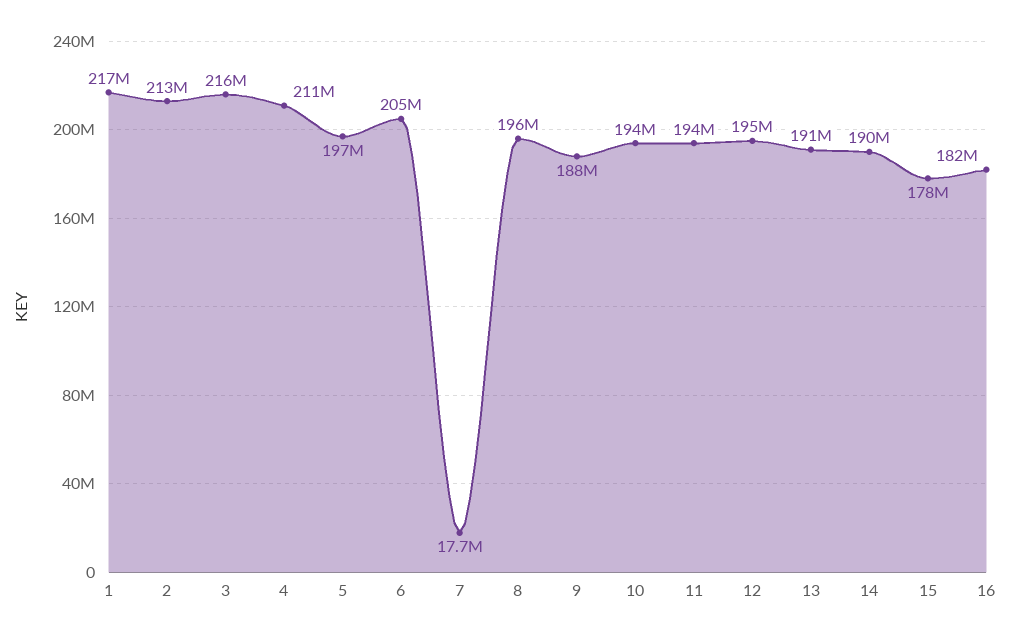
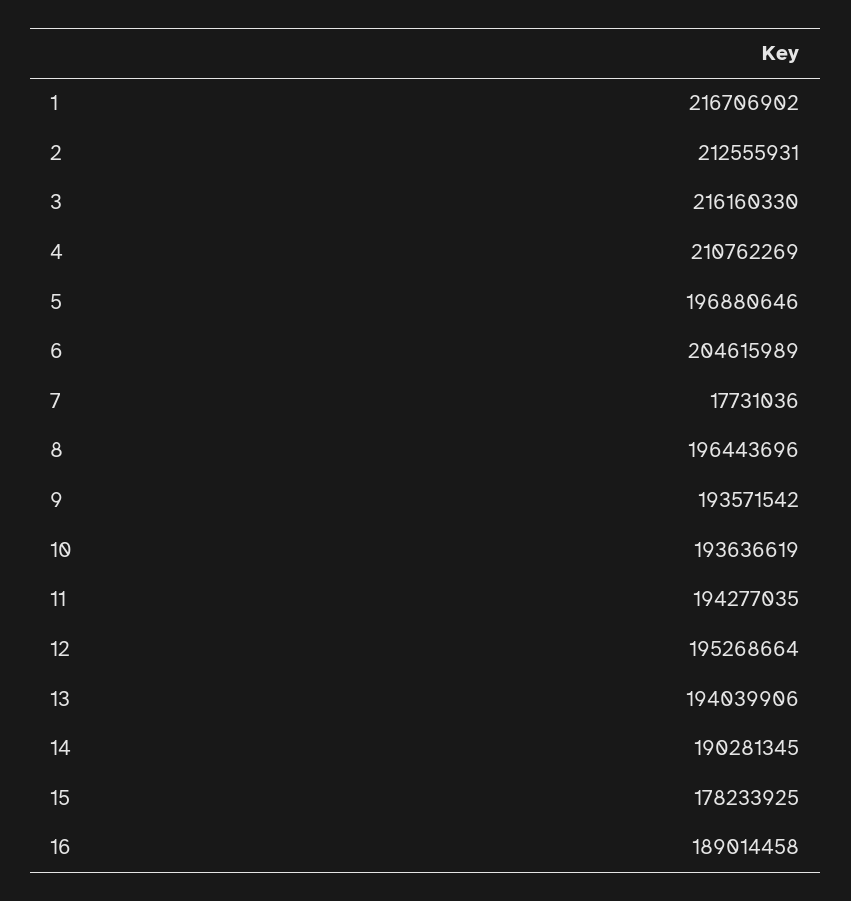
  {
    "1": 216706902,
    "2": 212555931,
    "3": 216160330,
    "4": 210762269,
    "5": 196880646,
    "6": 204615989,
    "7": 17731036,
    "8": 196443696,
-   "9": 188000000,
+   "9": 193571542,
    "10": 193636619,
    "11": 194277035,
    "12": 195268664,
-   "13": 191000000,
+   "13": 194039906,
    "14": 190281345,
    "15": 178233925,
-   "16": 182000000
+   "16": 189014458
  }

